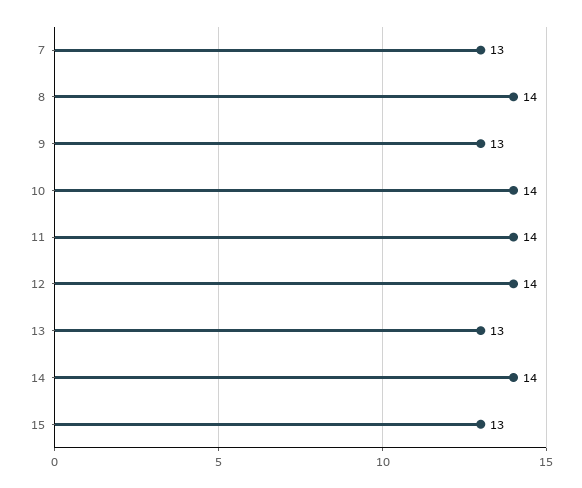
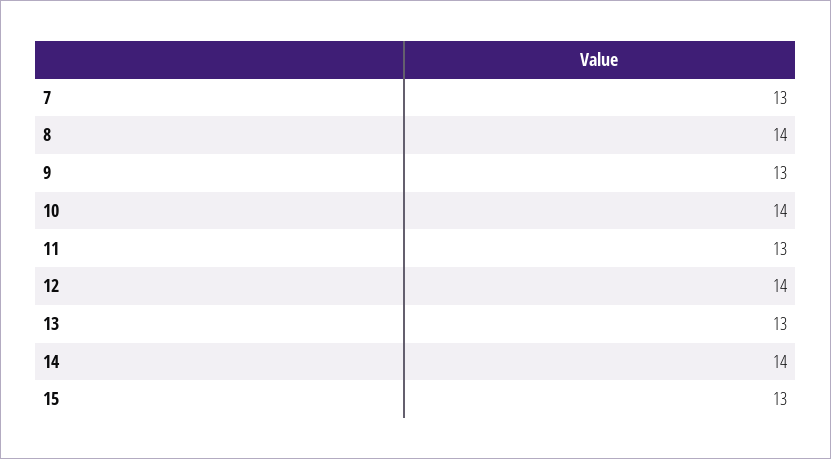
  {
    "7": 13,
    "8": 14,
    "9": 13,
    "10": 14,
-   "11": 14,
+   "11": 13,
    "12": 14,
    "13": 13,
    "14": 14,
    "15": 13
  }

